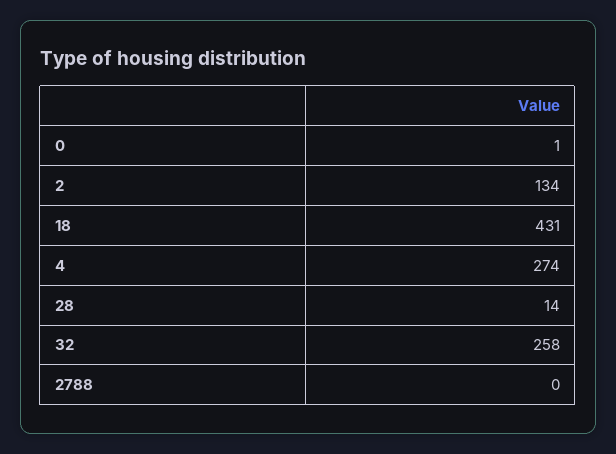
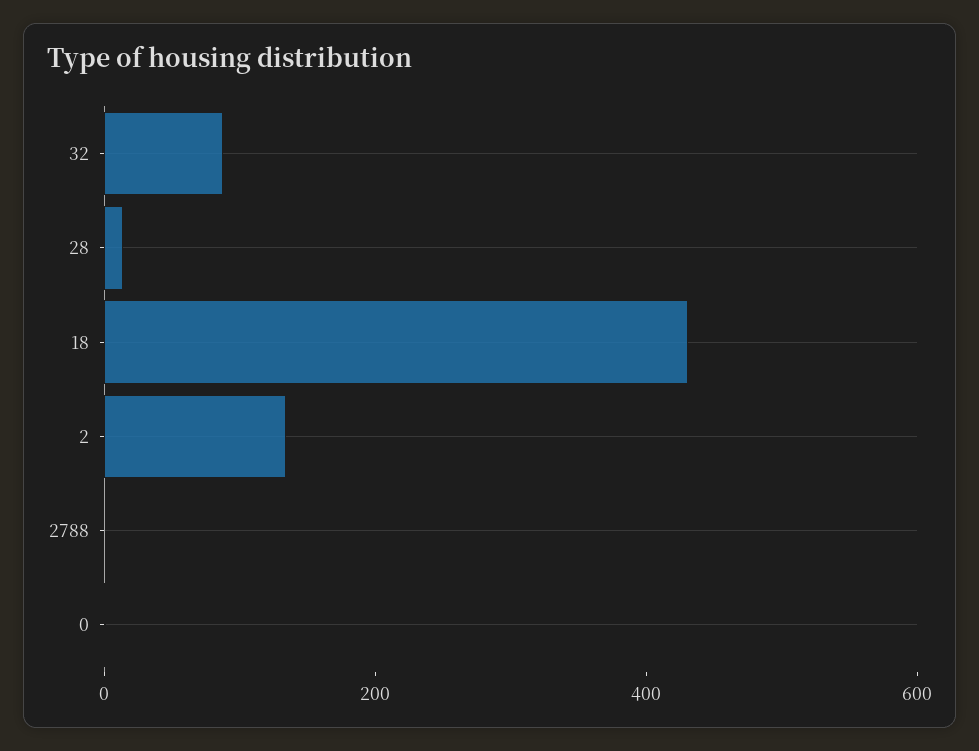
  {
    "0": 1,
    "2": 134,
    "18": 431,
-   "4": 274,
    "28": 14,
-   "32": 258,
+   "32": 100,
    "2788": 0
  }

